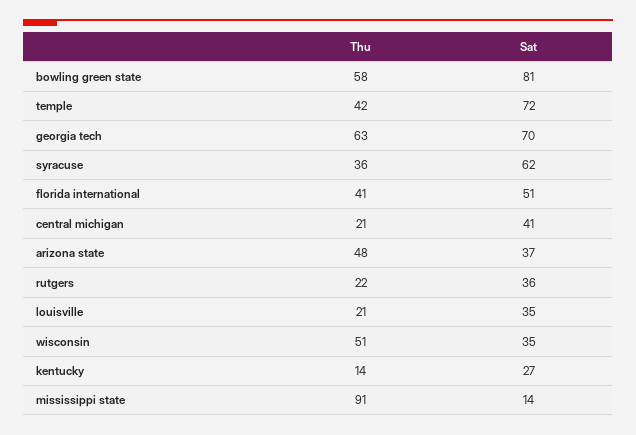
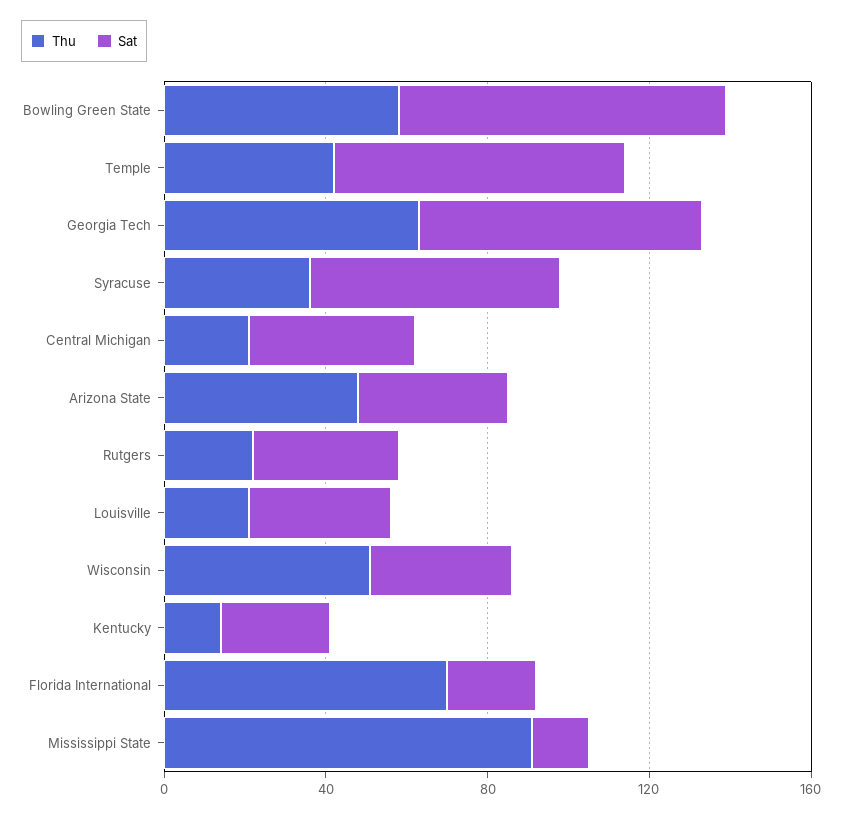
  {
    "Thu": {
      "bowling green state": 58,
      "temple": 42,
      "georgia tech": 63,
      "syracuse": 36,
-     "florida international": 41,
+     "florida international": 70,
      "central michigan": 21,
      "arizona state": 48,
      "rutgers": 22,
      "louisville": 21,
      "wisconsin": 51,
      "kentucky": 14,
      "mississippi state": 91
    },
    "Sat": {
      "bowling green state": 81,
      "temple": 72,
      "georgia tech": 70,
      "syracuse": 62,
-     "florida international": 51,
+     "florida international": 20,
      "central michigan": 41,
      "arizona state": 37,
      "rutgers": 36,
      "louisville": 35,
      "wisconsin": 35,
      "kentucky": 27,
      "mississippi state": 14
    }
  }

